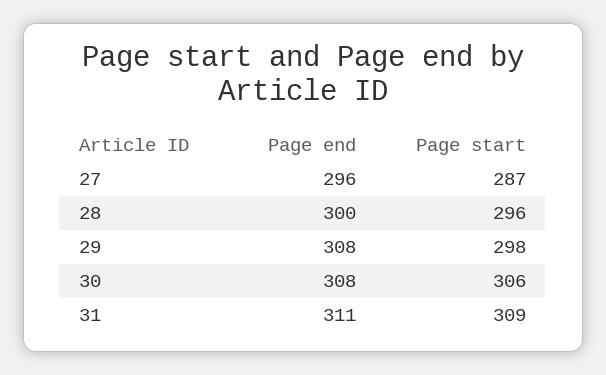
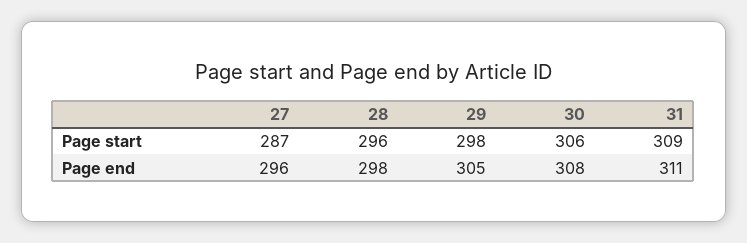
  {
    "Page end": {
      "27": 296,
-     "28": 300,
+     "28": 298,
-     "29": 308,
+     "29": 305,
      "30": 308,
      "31": 311
    },
    "Page start": {
      "27": 287,
      "28": 296,
      "29": 298,
      "30": 306,
      "31": 309
    }
  }

